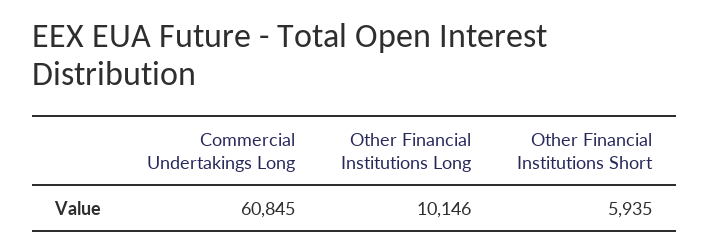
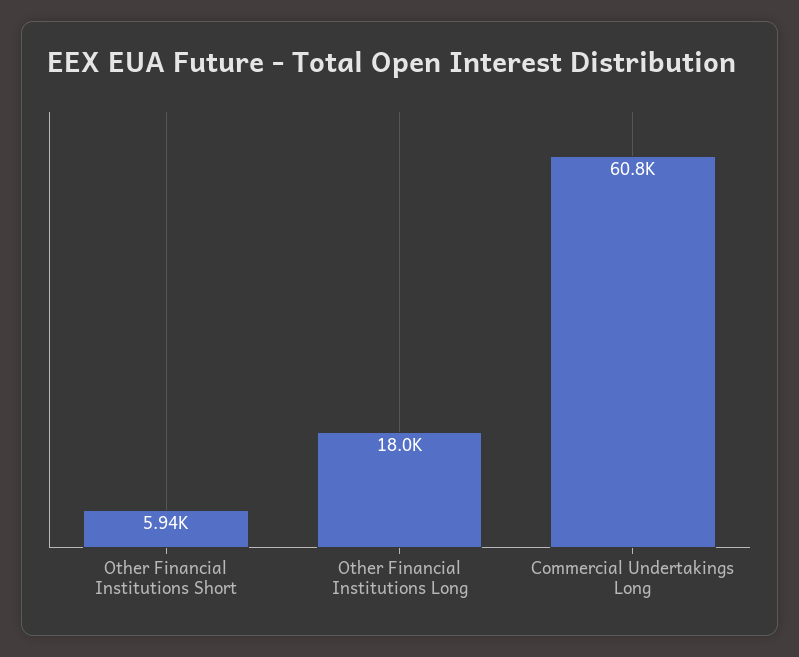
  {
    "Commercial Undertakings Long": 60845,
-   "Other Financial Institutions Long": 10146,
+   "Other Financial Institutions Long": 18000,
    "Other Financial Institutions Short": 5935
  }

